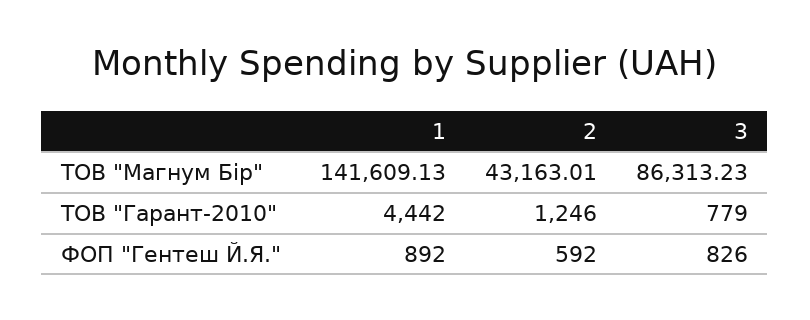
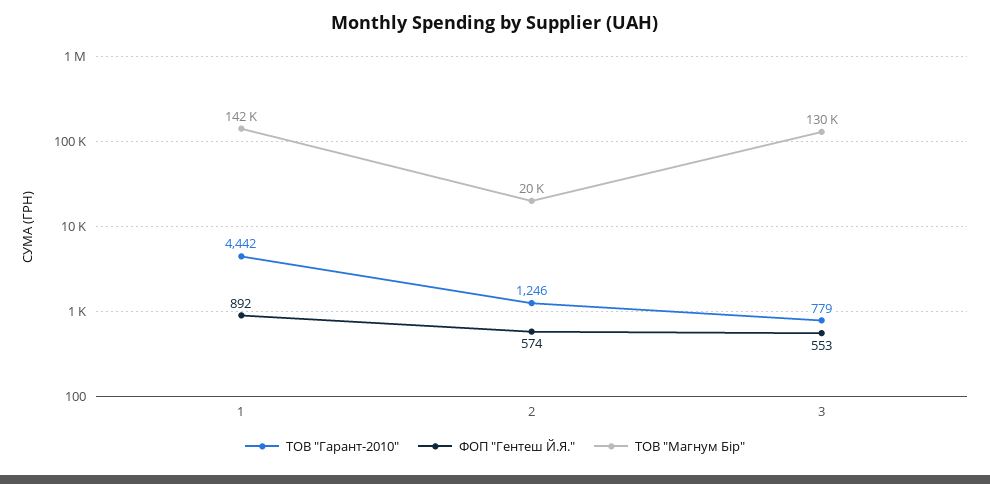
  {
    "ТОВ \"Магнум Бір\"": {
      "1": 141609.13,
-     "2": 43163.01,
+     "2": 20000,
-     "3": 86313.23
+     "3": 130000
    },
    "ТОВ \"Гарант-2010\"": {
      "1": 4442,
      "2": 1246,
      "3": 779
    },
    "ФОП \"Гентеш Й.Я.\"": {
      "1": 892,
-     "2": 592,
+     "2": 574,
-     "3": 826
+     "3": 553
    }
  }

